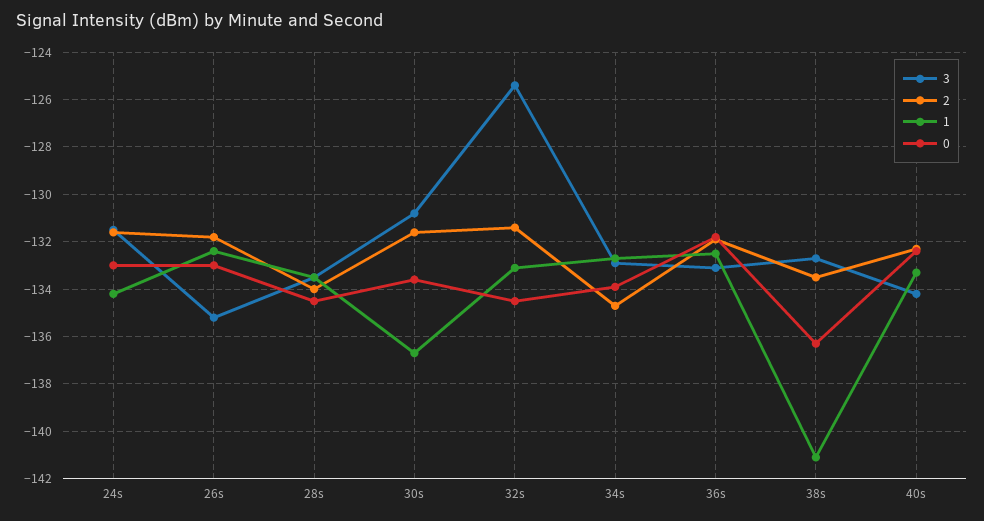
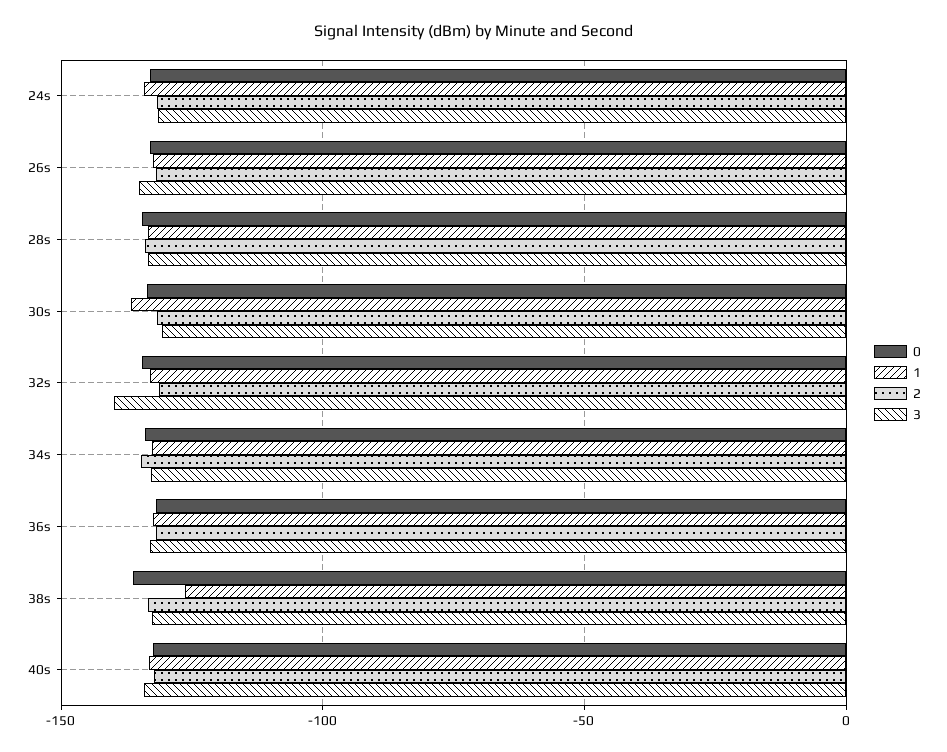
  {
    "3": {
      "24s": -131.5,
      "26s": -135,
      "28s": -133.5,
      "30s": -131,
-     "32s": -125.5,
+     "32s": -140,
      "34s": -133,
      "36s": -133,
      "38s": -132.5,
      "40s": -134
    },
    "2": {
      "24s": -131.5,
      "26s": -132,
      "28s": -134,
      "30s": -131.5,
      "32s": -131.5,
      "34s": -134.5,
      "36s": -132,
      "38s": -133.5,
      "40s": -132.5
    },
    "1": {
      "24s": -134,
      "26s": -132.5,
      "28s": -133.5,
      "30s": -136.5,
      "32s": -133,
      "34s": -132.5,
      "36s": -132.5,
-     "38s": -141,
+     "38s": -125,
      "40s": -133.5
    },
    "0": {
      "24s": -133,
      "26s": -133,
      "28s": -134.5,
      "30s": -133.5,
      "32s": -134.5,
      "34s": -134,
      "36s": -132,
      "38s": -136.5,
      "40s": -132.5
    }
  }

